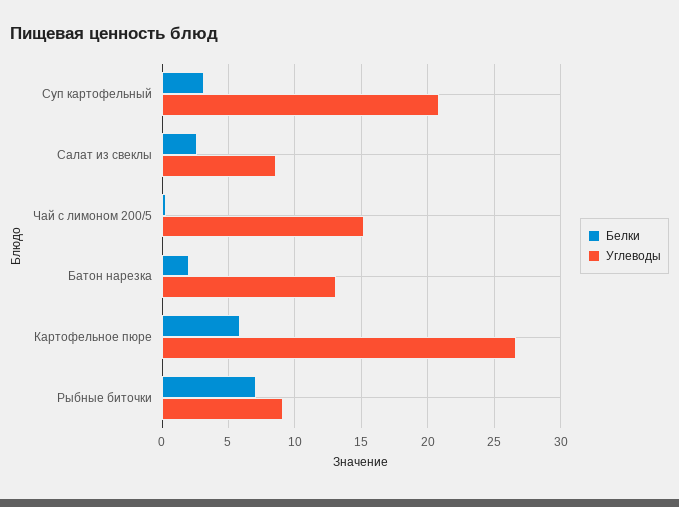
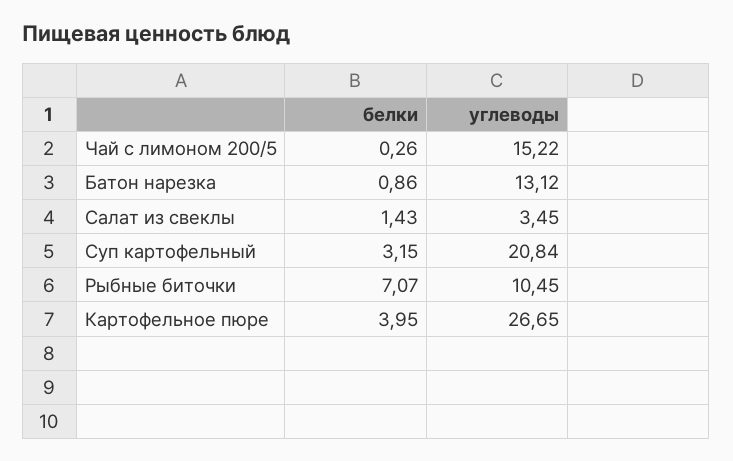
  {
    "Белки": {
      "Суп картофельный": 3.15,
-     "Салат из свеклы": 2.5,
+     "Салат из свеклы": 1.43,
      "Чай с лимоном 200/5": 0.26,
-     "Батон нарезка": 2,
+     "Батон нарезка": 0.86,
-     "Картофельное пюре": 6,
+     "Картофельное пюре": 3.95,
      "Рыбные биточки": 7.07
    },
    "Углеводы": {
      "Суп картофельный": 20.84,
-     "Салат из свеклы": 8.5,
+     "Салат из свеклы": 3.45,
      "Чай с лимоном 200/5": 15.22,
      "Батон нарезка": 13.12,
      "Картофельное пюре": 26.65,
-     "Рыбные биточки": 9
+     "Рыбные биточки": 10.45
    }
  }

